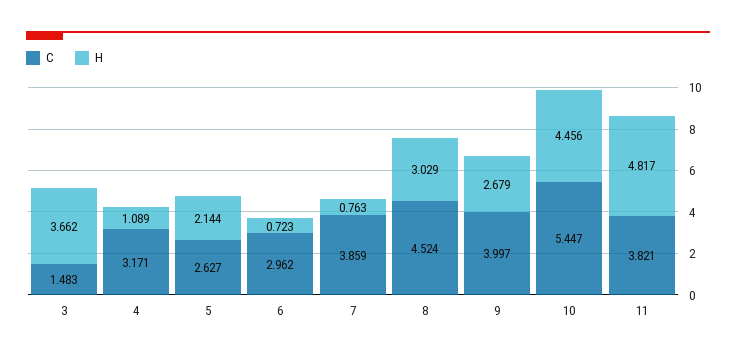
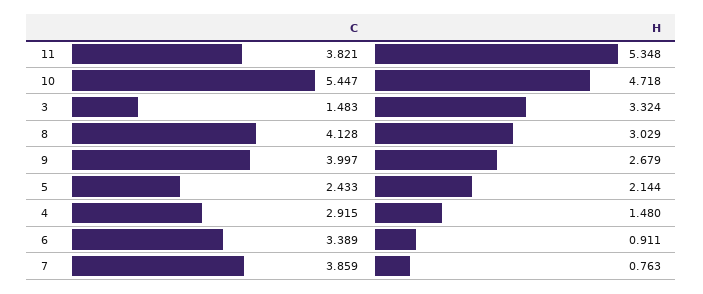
  {
    "C": {
      "3": 1.483,
-     "4": 3.171,
+     "4": 2.915,
-     "5": 2.627,
+     "5": 2.433,
-     "6": 2.962,
+     "6": 3.389,
      "7": 3.859,
-     "8": 4.524,
+     "8": 4.128,
      "9": 3.997,
      "10": 5.447,
      "11": 3.821
    },
    "H": {
-     "3": 3.662,
+     "3": 3.324,
-     "4": 1.089,
+     "4": 1.48,
      "5": 2.144,
-     "6": 0.723,
+     "6": 0.911,
      "7": 0.763,
      "8": 3.029,
      "9": 2.679,
-     "10": 4.456,
+     "10": 4.718,
-     "11": 4.817
+     "11": 5.348
    }
  }

